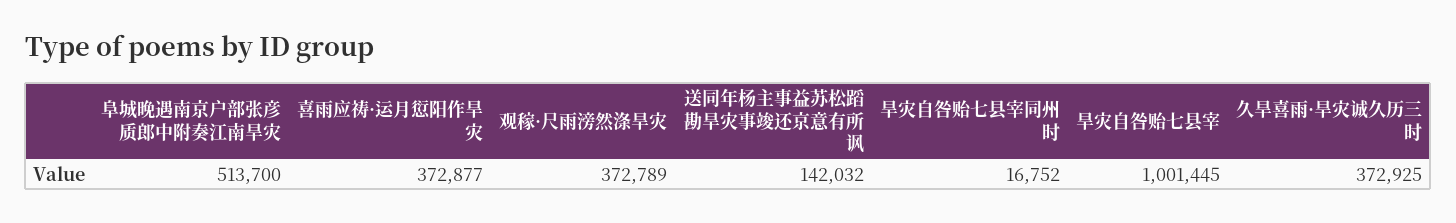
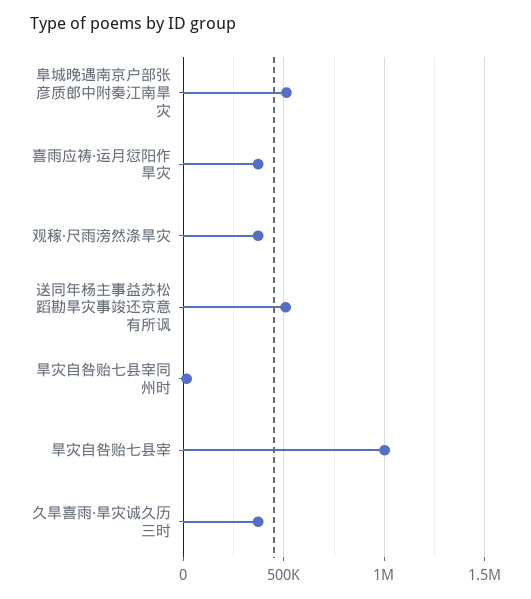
  {
    "阜城晚遇南京户部张彦质郎中附奏江南旱灾": 513700,
    "喜雨应祷·运月愆阳作旱灾": 372877,
    "观稼·尺雨滂然涤旱灾": 372789,
-   "送同年杨主事益苏松蹈勘旱灾事竣还京意有所讽": 142032,
+   "送同年杨主事益苏松蹈勘旱灾事竣还京意有所讽": 500000,
    "旱灾自咎贻七县宰同州时": 16752,
    "旱灾自咎贻七县宰": 1001445,
    "久旱喜雨·旱灾诚久历三时": 372925
  }

